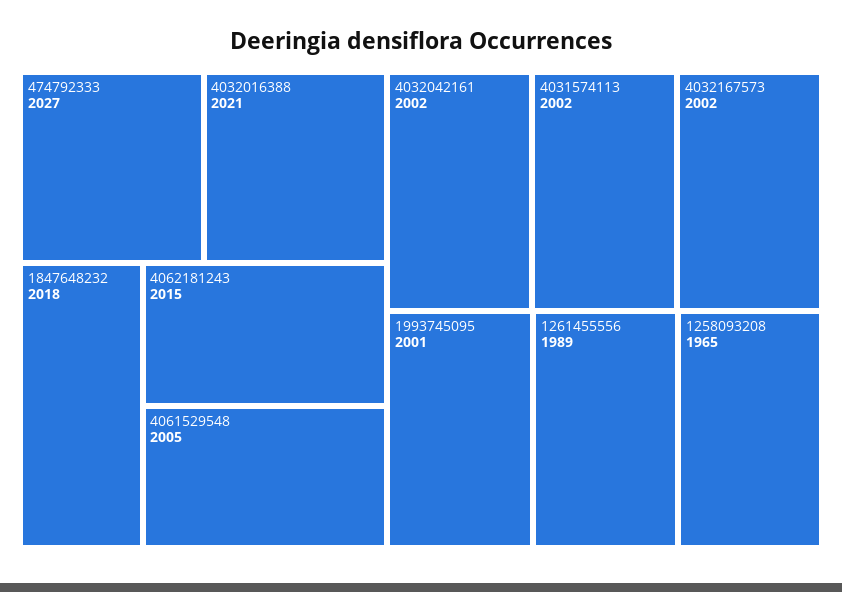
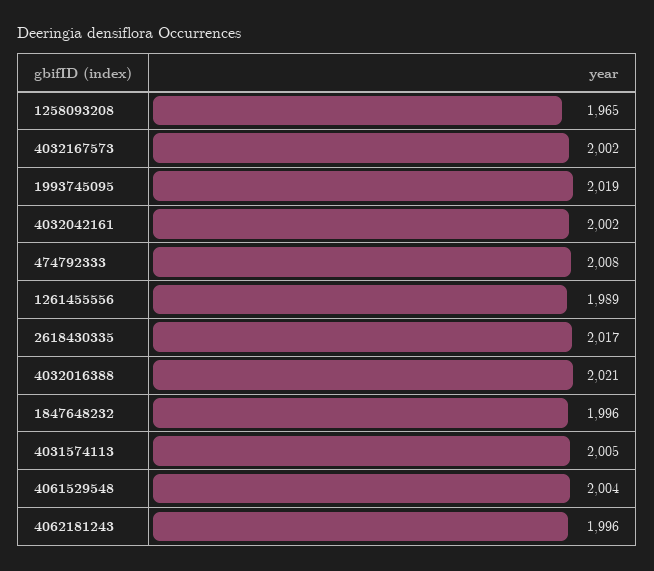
  {
-   "474792333": 2027,
+   "474792333": 2008,
    "4032016388": 2021,
-   "1847648232": 2018,
+   "1847648232": 1996,
-   "4062181243": 2015,
+   "4062181243": 1996,
-   "4061529548": 2005,
+   "4061529548": 2004,
    "4032042161": 2002,
-   "4031574113": 2002,
+   "4031574113": 2005,
    "4032167573": 2002,
-   "1993745095": 2001,
+   "1993745095": 2019,
    "1261455556": 1989,
-   "1258093208": 1965
+   "1258093208": 1965,
+   "2618430335": 2017
  }

